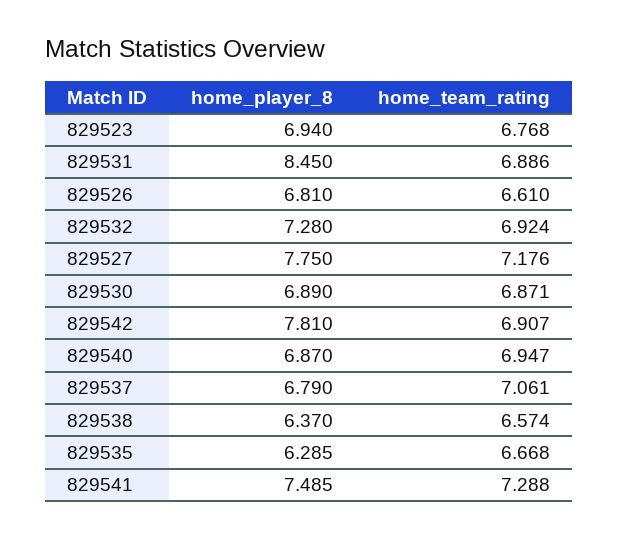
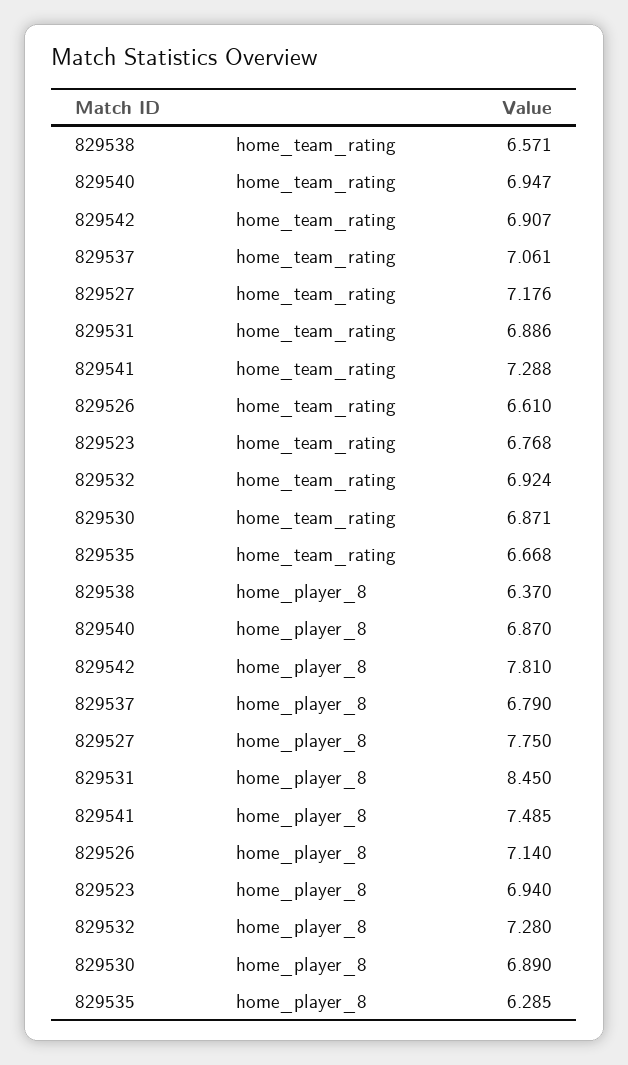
  {
    "home_player_8": {
      "829523": 6.94,
      "829531": 8.45,
-     "829526": 6.81,
+     "829526": 7.14,
      "829532": 7.28,
      "829527": 7.75,
      "829530": 6.89,
      "829542": 7.81,
      "829540": 6.87,
      "829537": 6.79,
      "829538": 6.37,
      "829535": 6.285,
      "829541": 7.485
    },
    "home_team_rating": {
      "829523": 6.768,
      "829531": 6.886,
      "829526": 6.61,
      "829532": 6.924,
      "829527": 7.176,
      "829530": 6.871,
      "829542": 6.907,
      "829540": 6.947,
      "829537": 7.061,
-     "829538": 6.574,
+     "829538": 6.571,
      "829535": 6.668,
      "829541": 7.288
    }
  }

